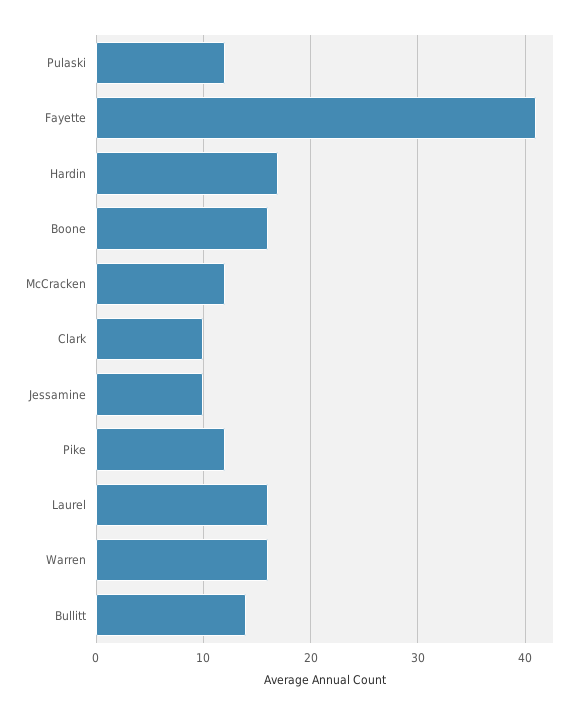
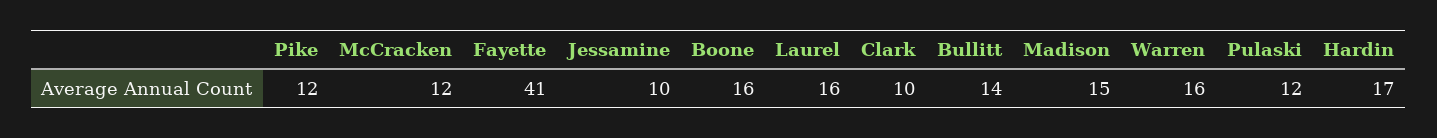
  {
    "Pulaski": 12,
    "Fayette": 41,
    "Hardin": 17,
    "Boone": 16,
    "McCracken": 12,
    "Clark": 10,
    "Jessamine": 10,
    "Pike": 12,
    "Laurel": 16,
    "Warren": 16,
-   "Bullitt": 14
+   "Bullitt": 14,
+   "Madison": 15
  }

